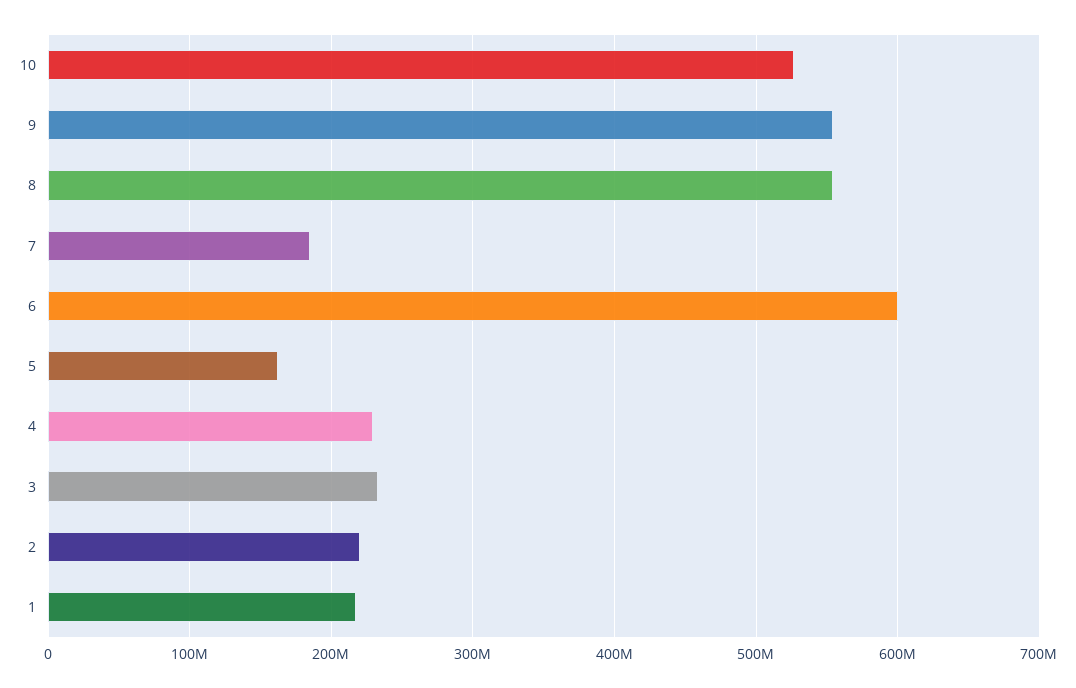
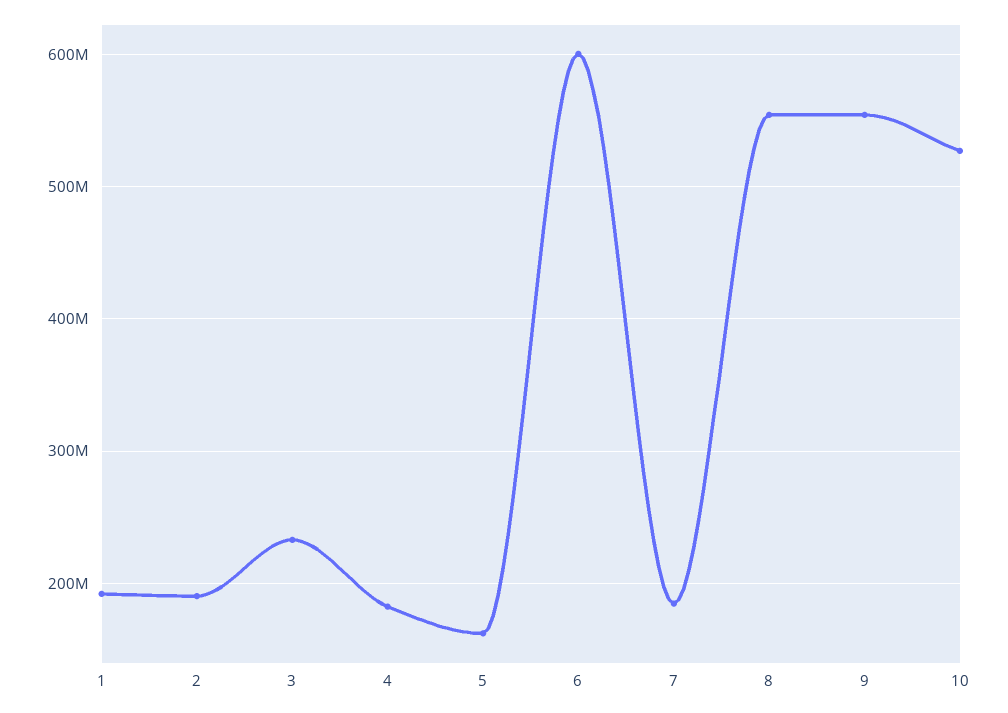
  {
    "10": 530000000,
    "9": 550000000,
    "8": 550000000,
    "7": 180000000,
    "6": 600000000,
    "5": 160000000,
-   "4": 230000000,
+   "4": 180000000,
    "3": 230000000,
-   "2": 220000000,
+   "2": 190000000,
-   "1": 220000000
+   "1": 190000000
  }

